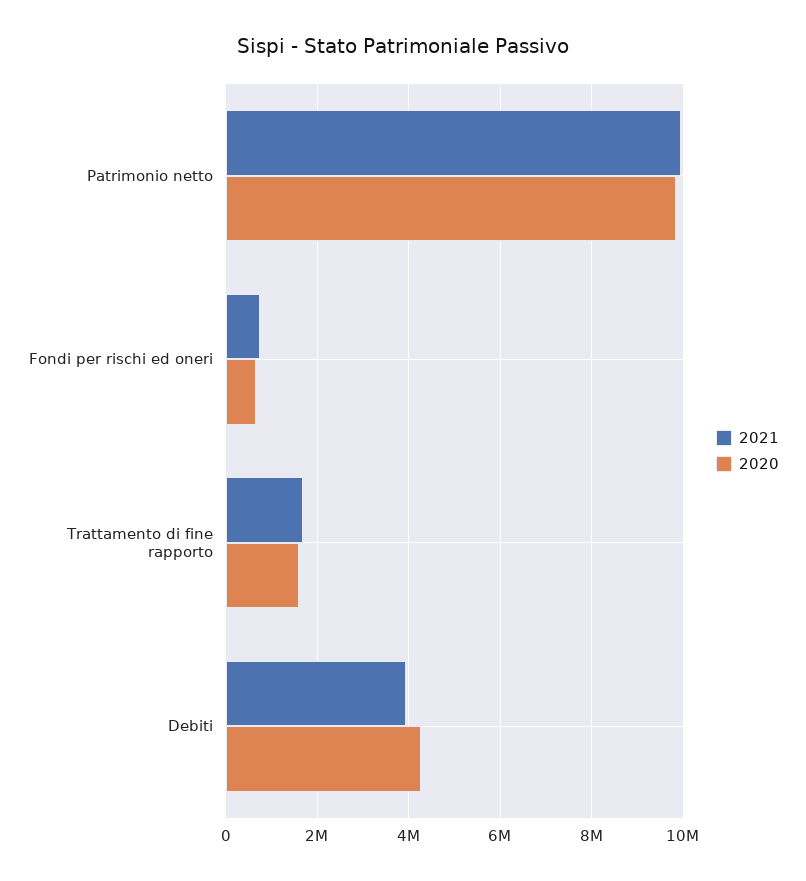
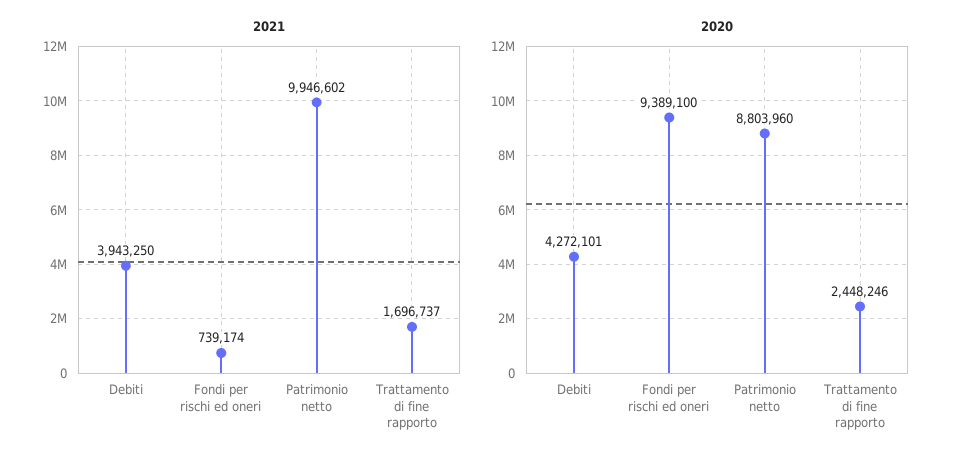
  {
    "2021": {
      "Patrimonio netto": 9946602,
      "Fondi per rischi ed oneri": 739174,
      "Trattamento di fine rapporto": 1696737,
      "Debiti": 3943250
    },
    "2020": {
-     "Patrimonio netto": 9800000,
+     "Patrimonio netto": 8803960,
-     "Fondi per rischi ed oneri": 600000,
+     "Fondi per rischi ed oneri": 9389100,
-     "Trattamento di fine rapporto": 1600000,
+     "Trattamento di fine rapporto": 2448246,
      "Debiti": 4272101
    }
  }

